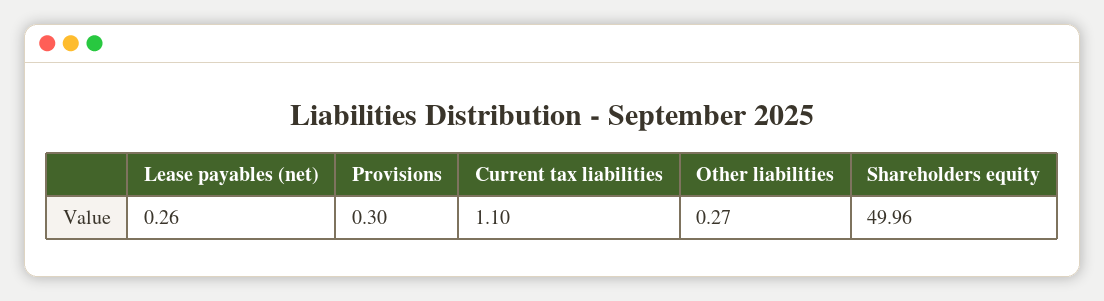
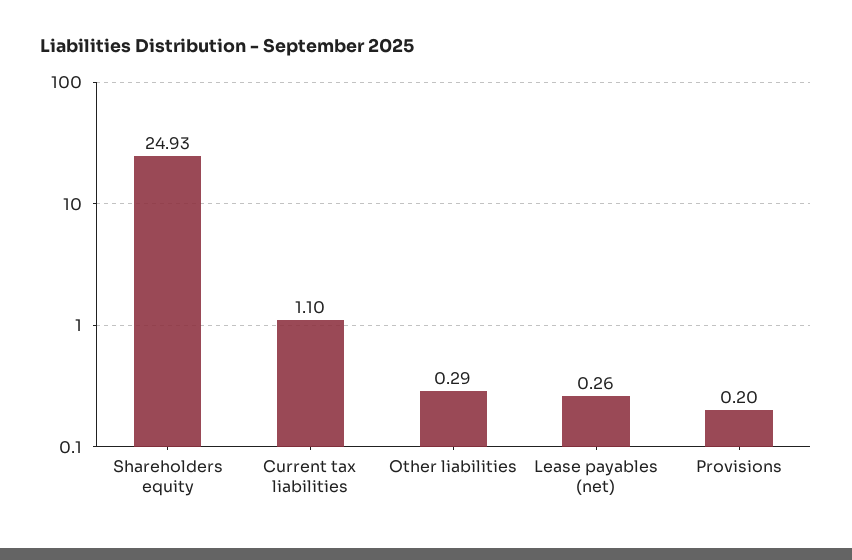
  {
    "Lease payables (net)": 0.26,
-   "Provisions": 0.3,
+   "Provisions": 0.2,
    "Current tax liabilities": 1.1,
-   "Other liabilities": 0.27,
+   "Other liabilities": 0.29,
-   "Shareholders equity": 49.96
+   "Shareholders equity": 24.93
  }

